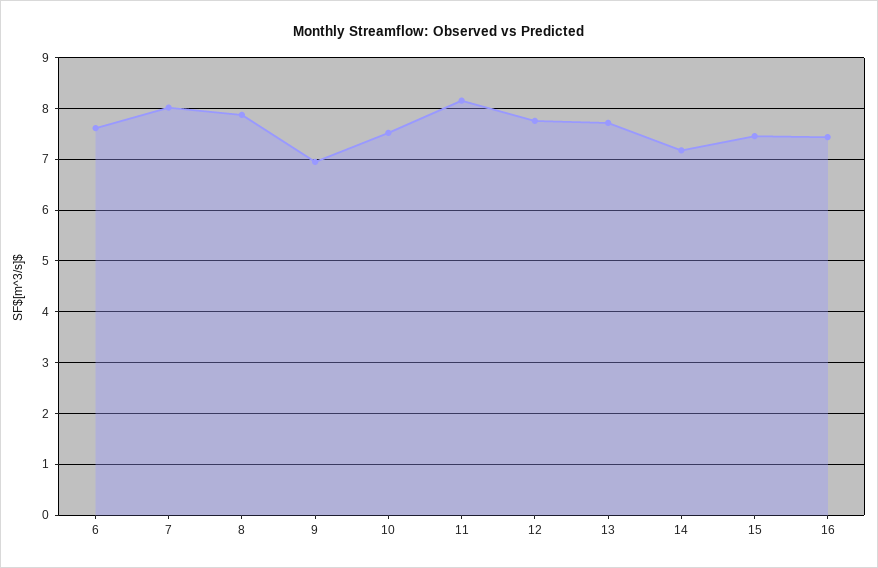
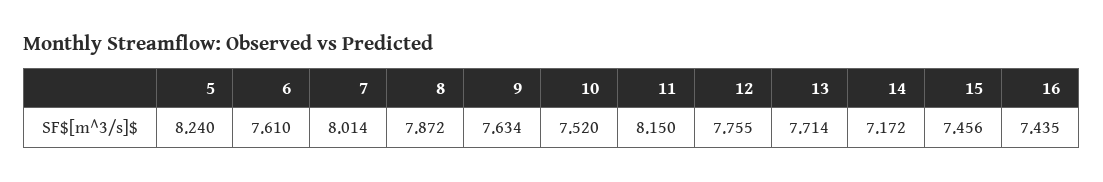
  {
    "6": 7.61,
    "7": 8.014,
    "8": 7.872,
-   "9": 7,
+   "9": 7.634,
    "10": 7.52,
    "11": 8.15,
    "12": 7.755,
    "13": 7.714,
    "14": 7.172,
    "15": 7.456,
-   "16": 7.435
+   "16": 7.435,
+   "5": 8.24
  }

